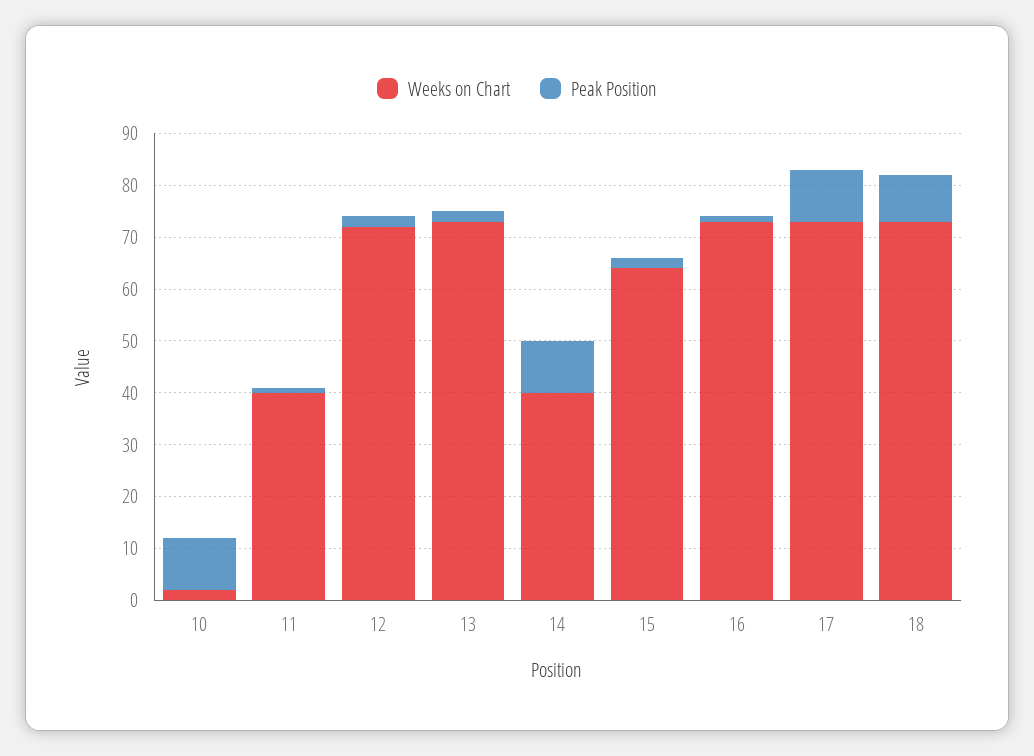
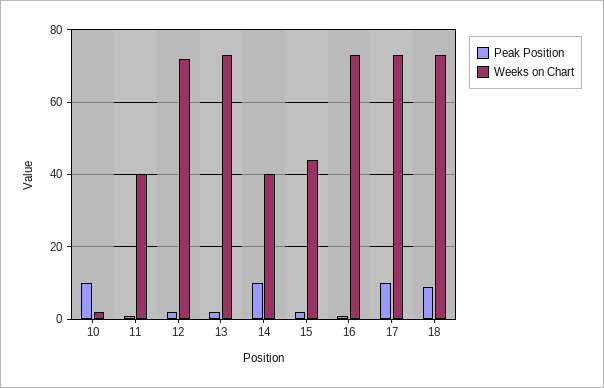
  {
    "Weeks on Chart": {
      "10": 0,
      "11": 40,
      "12": 70,
      "13": 75,
      "14": 40,
-     "15": 65,
+     "15": 45,
      "16": 75,
      "17": 75,
      "18": 75
    },
    "Peak Position": {
      "10": 10,
      "11": 0,
      "12": 0,
      "13": 0,
      "14": 10,
      "15": 0,
      "16": 0,
      "17": 10,
      "18": 10
    }
  }

